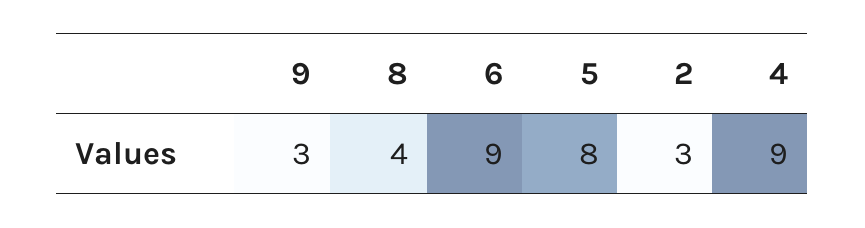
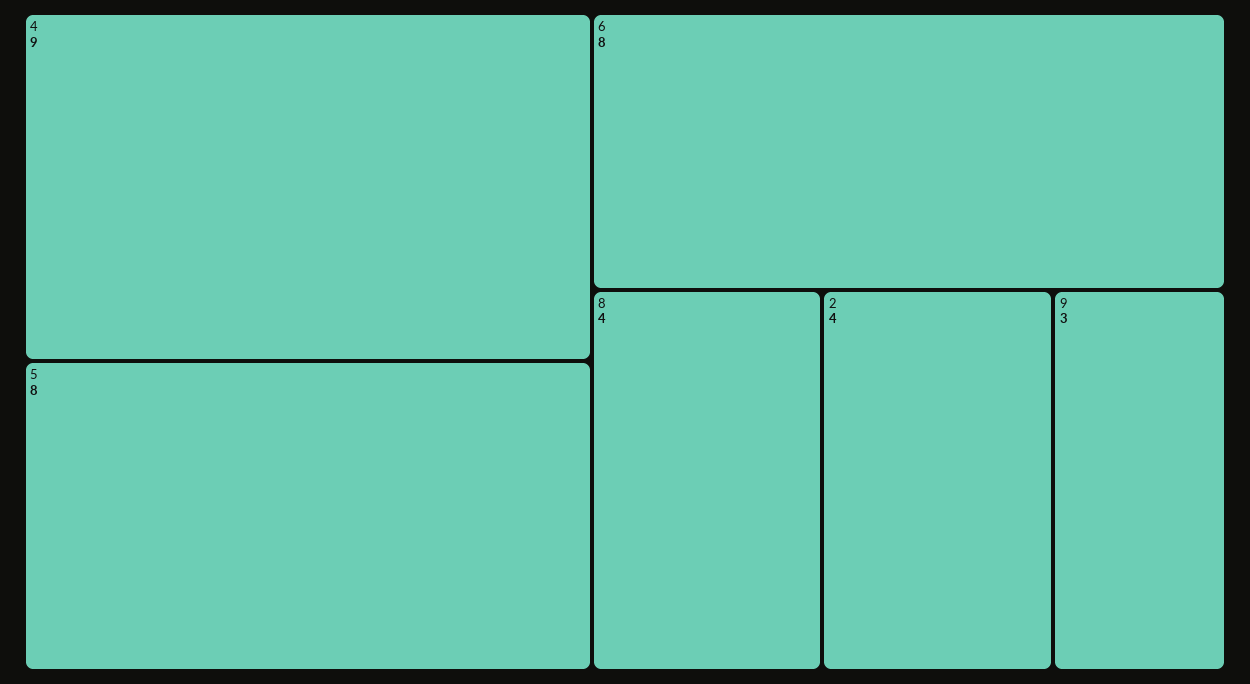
  {
    "9": 3,
    "8": 4,
-   "6": 9,
+   "6": 8,
    "5": 8,
-   "2": 3,
+   "2": 4,
    "4": 9
  }

